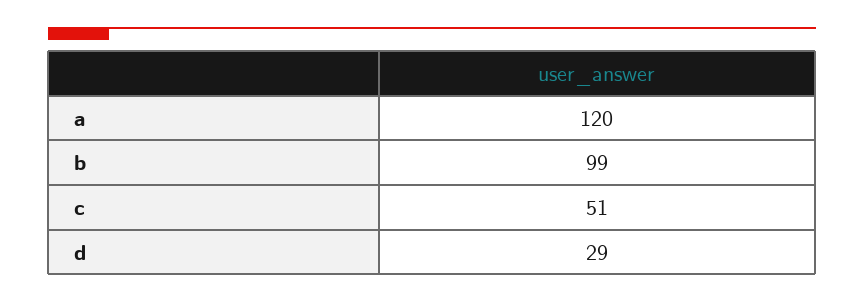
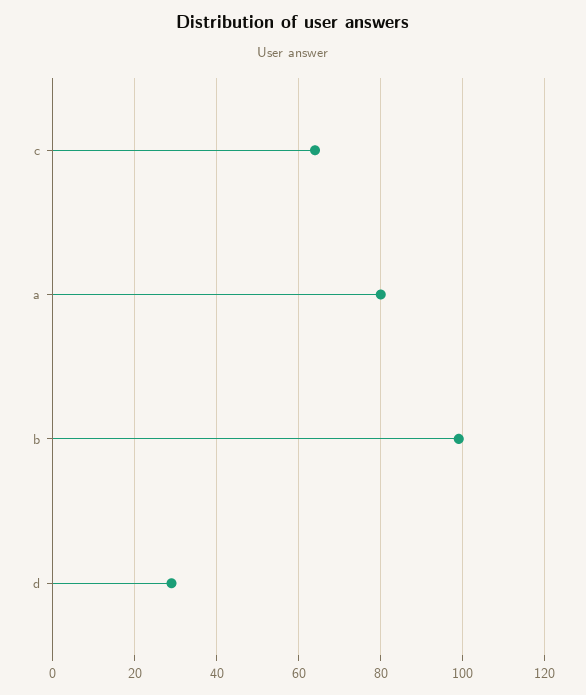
  {
-   "a": 120,
+   "a": 80,
    "b": 99,
-   "c": 51,
+   "c": 65,
    "d": 29
  }

